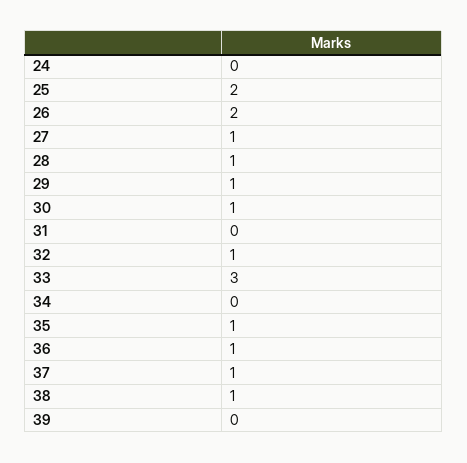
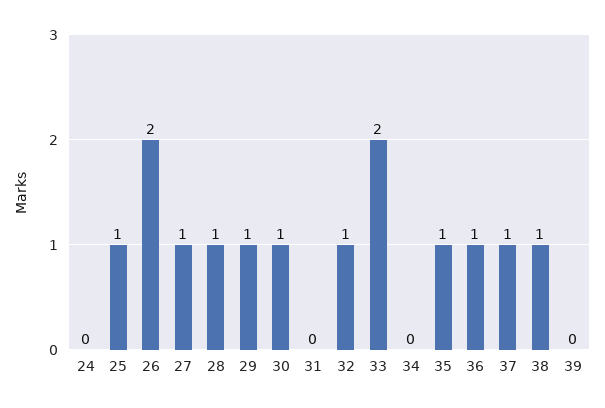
  {
    "24": 0,
-   "25": 2,
+   "25": 1,
    "26": 2,
    "27": 1,
    "28": 1,
    "29": 1,
    "30": 1,
    "31": 0,
    "32": 1,
-   "33": 3,
+   "33": 2,
    "34": 0,
    "35": 1,
    "36": 1,
    "37": 1,
    "38": 1,
    "39": 0
  }

